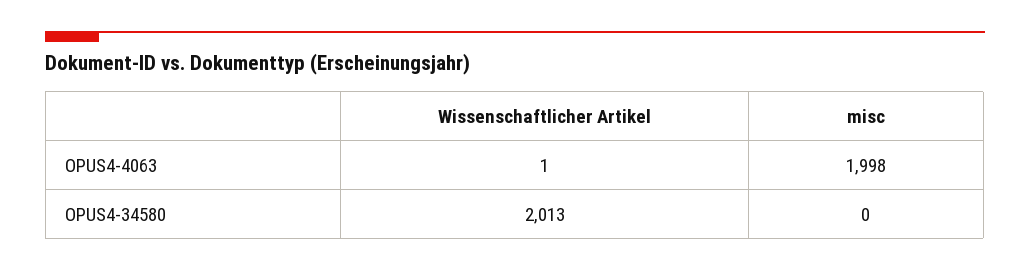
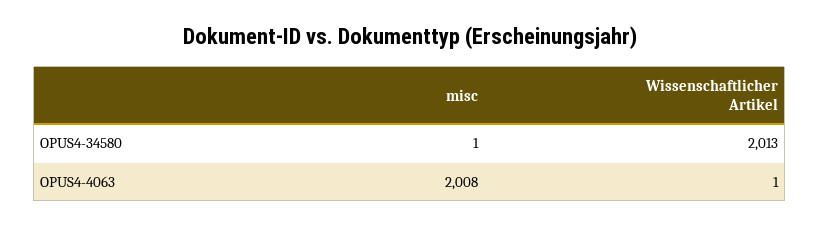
  {
    "Wissenschaftlicher Artikel": {
      "OPUS4-4063": 1,
      "OPUS4-34580": 2013
    },
    "misc": {
-     "OPUS4-4063": 1998,
+     "OPUS4-4063": 2008,
-     "OPUS4-34580": 0
+     "OPUS4-34580": 1
    }
  }

